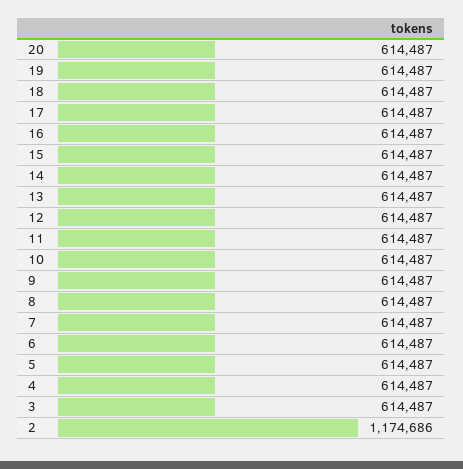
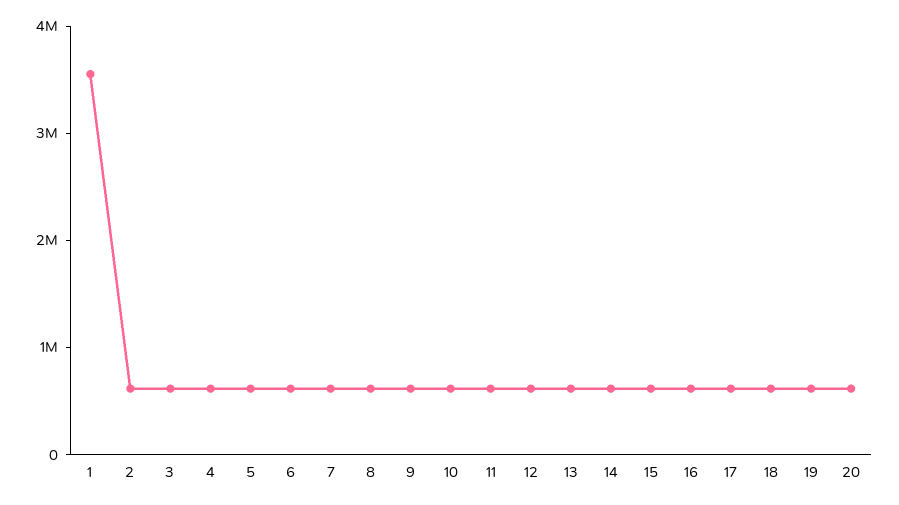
  {
    "20": 614487,
    "19": 614487,
    "18": 614487,
    "17": 614487,
    "16": 614487,
    "15": 614487,
    "14": 614487,
    "13": 614487,
    "12": 614487,
    "11": 614487,
    "10": 614487,
    "9": 614487,
    "8": 614487,
    "7": 614487,
    "6": 614487,
    "5": 614487,
    "4": 614487,
    "3": 614487,
-   "2": 1174686
+   "2": 600000,
+   "1": 3600000
  }

